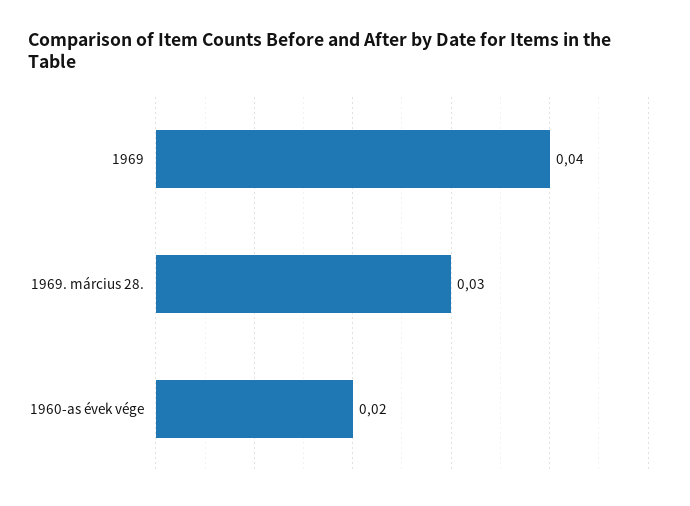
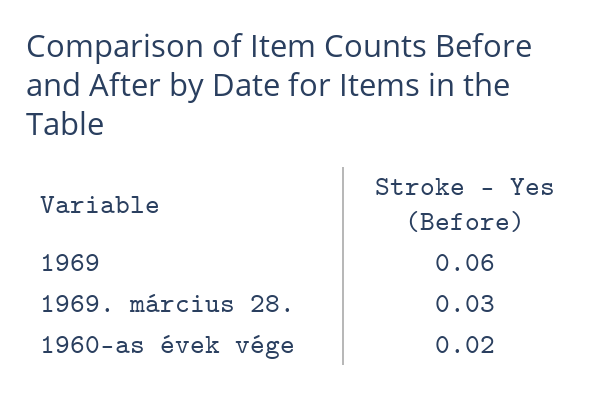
  {
-   "1969": 0.04,
+   "1969": 0.06,
    "1969. március 28.": 0.03,
    "1960-as évek vége": 0.02
  }

